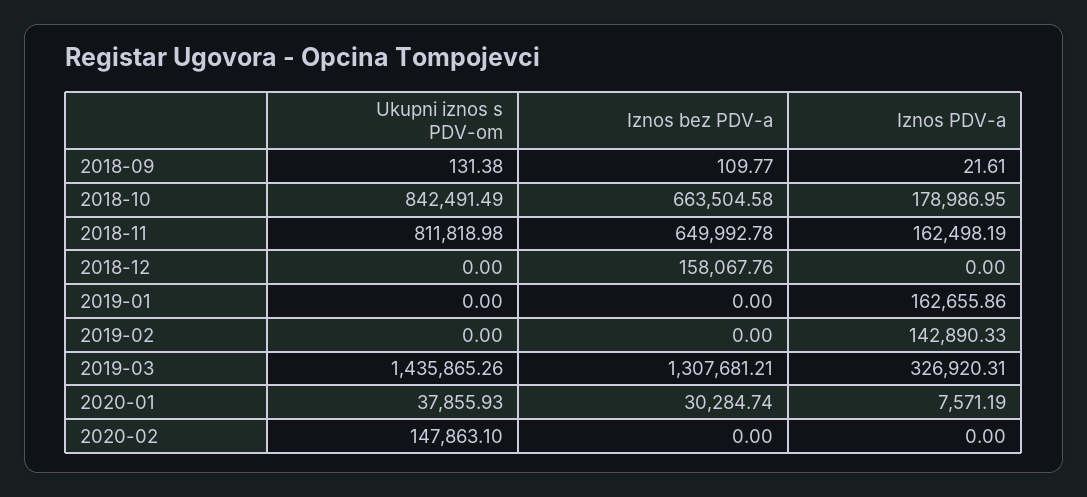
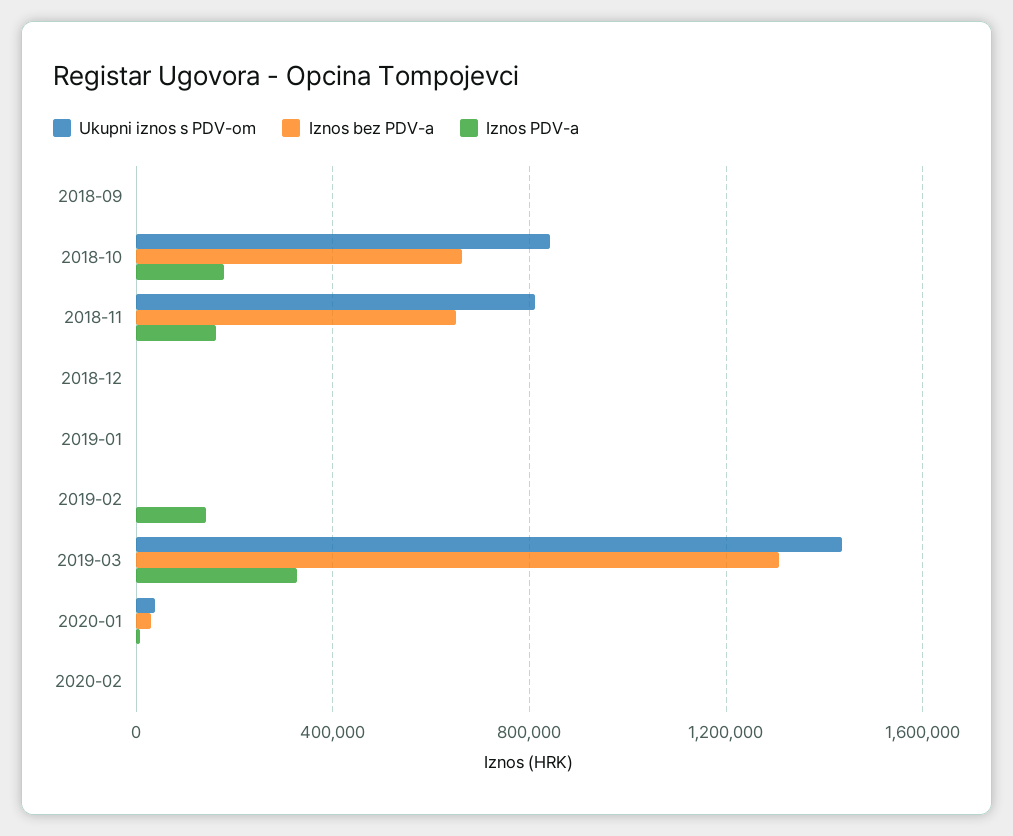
  {
    "Ukupni iznos s PDV-om": {
      "2018-09": 131.38,
      "2018-10": 842491.49,
      "2018-11": 811818.98,
      "2018-12": 0,
      "2019-01": 0,
      "2019-02": 0,
      "2019-03": 1435865.26,
      "2020-01": 37855.93,
-     "2020-02": 147863.1
+     "2020-02": 0
    },
    "Iznos bez PDV-a": {
      "2018-09": 109.77,
      "2018-10": 663504.58,
      "2018-11": 649992.78,
-     "2018-12": 158067.76,
+     "2018-12": 0,
      "2019-01": 0,
      "2019-02": 0,
      "2019-03": 1307681.21,
      "2020-01": 30284.74,
      "2020-02": 0
    },
    "Iznos PDV-a": {
      "2018-09": 21.61,
      "2018-10": 178986.95,
      "2018-11": 162498.19,
      "2018-12": 0,
-     "2019-01": 162655.86,
+     "2019-01": 0,
      "2019-02": 142890.33,
      "2019-03": 326920.31,
      "2020-01": 7571.19,
      "2020-02": 0
    }
  }

